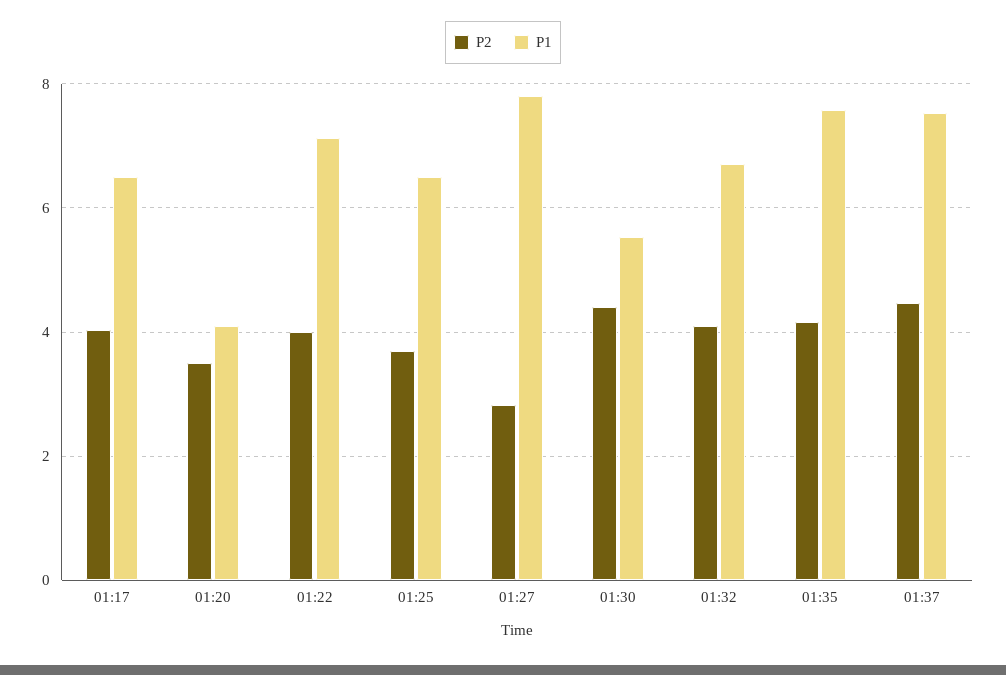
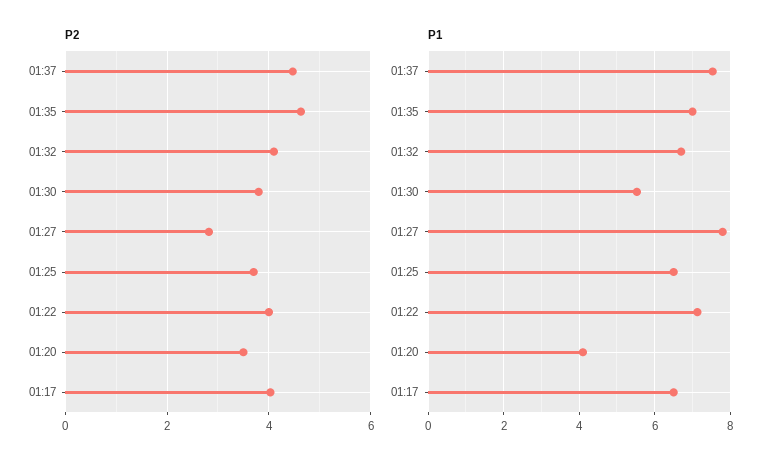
  {
    "P2": {
      "01:17": 4,
      "01:20": 3.6,
      "01:22": 4,
      "01:25": 3.8,
      "01:27": 2.8,
-     "01:30": 4.4,
+     "01:30": 3.8,
      "01:32": 4.2,
-     "01:35": 4.2,
+     "01:35": 4.6,
      "01:37": 4.4
    },
    "P1": {
      "01:17": 6.6,
      "01:20": 4.2,
      "01:22": 7.2,
      "01:25": 6.6,
      "01:27": 7.8,
      "01:30": 5.6,
      "01:32": 6.8,
-     "01:35": 7.6,
+     "01:35": 7,
      "01:37": 7.6
    }
  }

